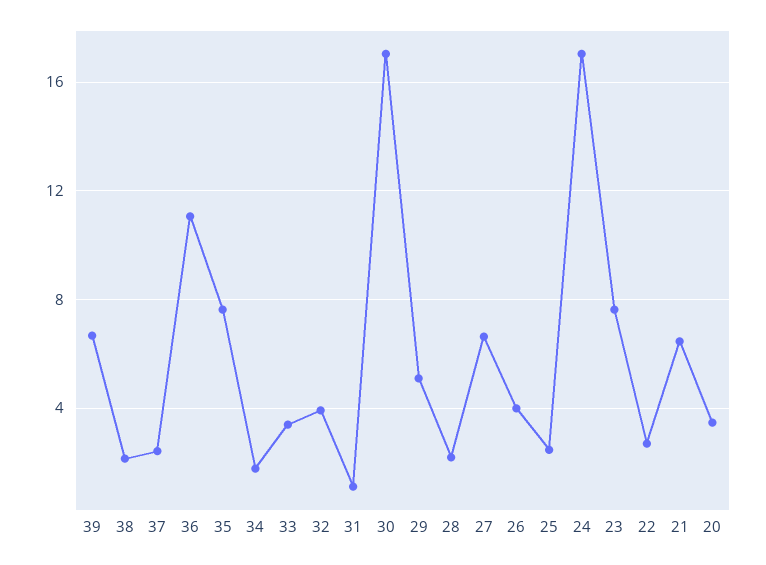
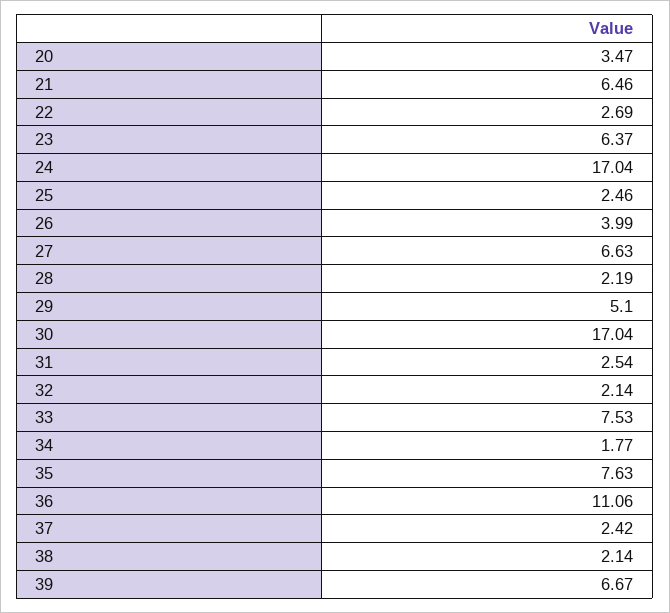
  {
    "39": 6.67,
    "38": 2.14,
    "37": 2.42,
    "36": 11.06,
    "35": 7.63,
    "34": 1.77,
-   "33": 3.5,
+   "33": 7.53,
-   "32": 4,
+   "32": 2.14,
-   "31": 1,
+   "31": 2.54,
    "30": 17.04,
    "29": 5.1,
    "28": 2.19,
    "27": 6.63,
    "26": 3.99,
    "25": 2.46,
    "24": 17.04,
-   "23": 7.5,
+   "23": 6.37,
    "22": 2.69,
    "21": 6.46,
    "20": 3.47
  }

